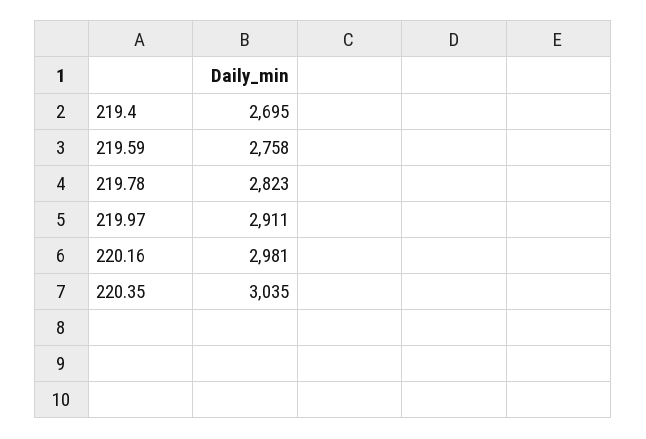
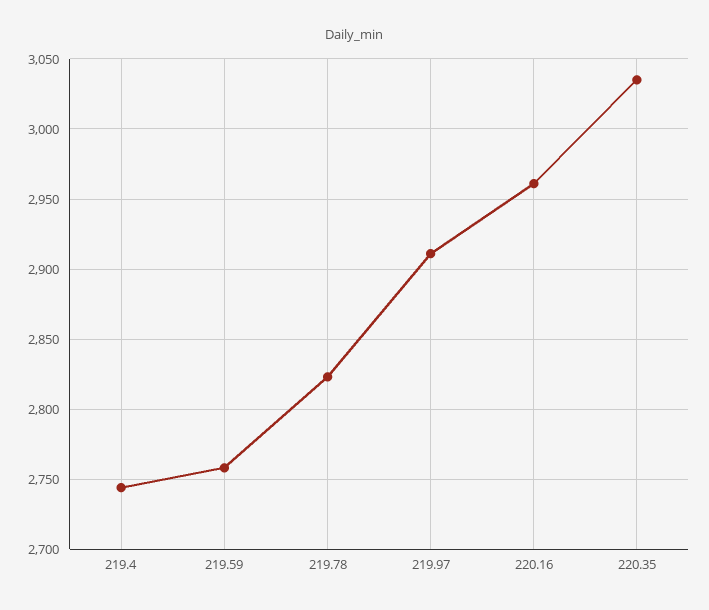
  {
-   "219.4": 2695,
+   "219.4": 2745,
    "219.59": 2758,
    "219.78": 2823,
    "219.97": 2911,
-   "220.16": 2981,
+   "220.16": 2960,
    "220.35": 3035
  }

